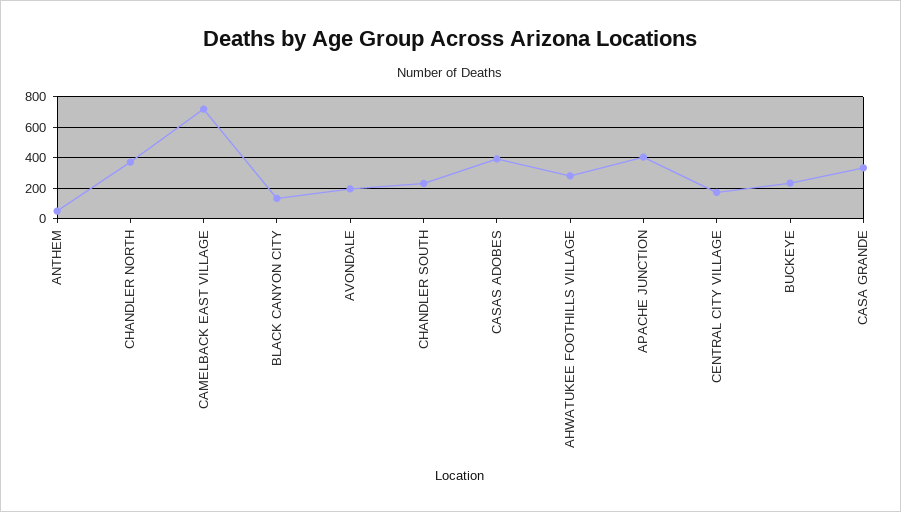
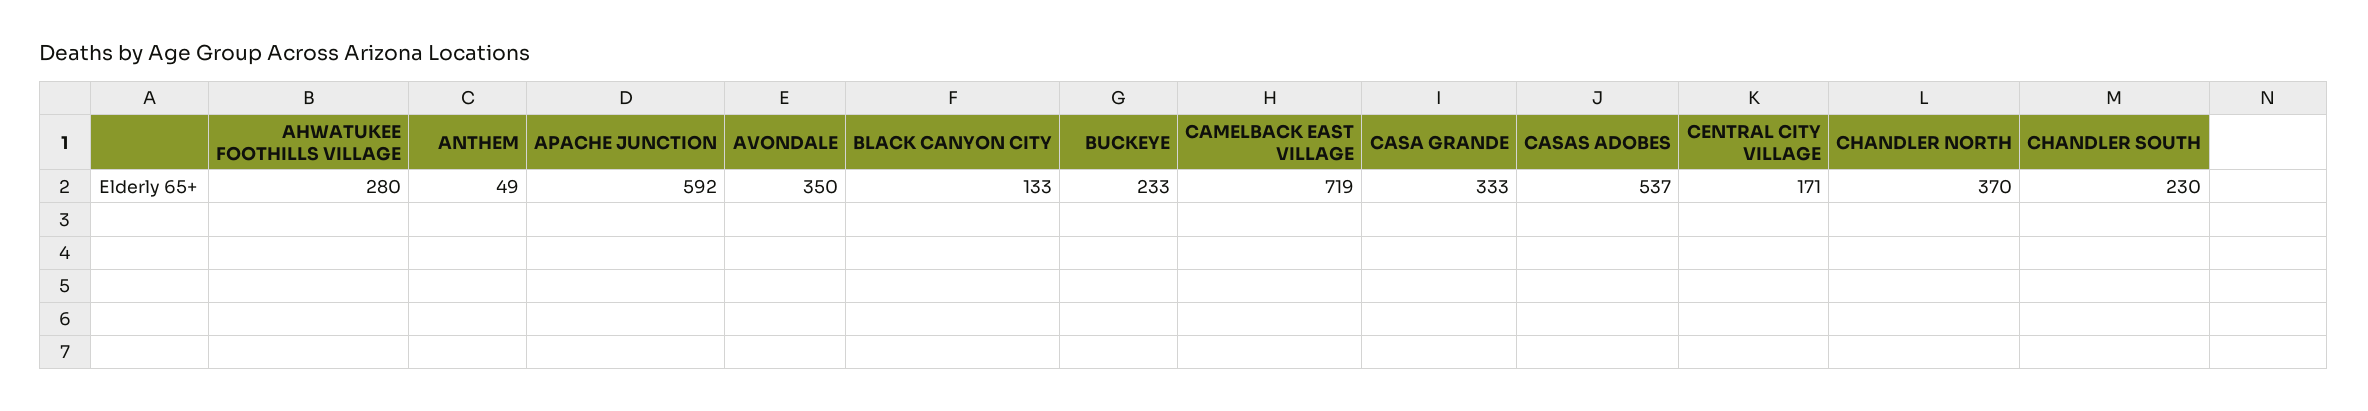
  {
    "ANTHEM": 49,
    "CHANDLER NORTH": 370,
    "CAMELBACK EAST VILLAGE": 719,
    "BLACK CANYON CITY": 133,
-   "AVONDALE": 200,
+   "AVONDALE": 350,
    "CHANDLER SOUTH": 230,
-   "CASAS ADOBES": 400,
+   "CASAS ADOBES": 537,
    "AHWATUKEE FOOTHILLS VILLAGE": 280,
-   "APACHE JUNCTION": 400,
+   "APACHE JUNCTION": 592,
    "CENTRAL CITY VILLAGE": 171,
    "BUCKEYE": 233,
    "CASA GRANDE": 333
  }

